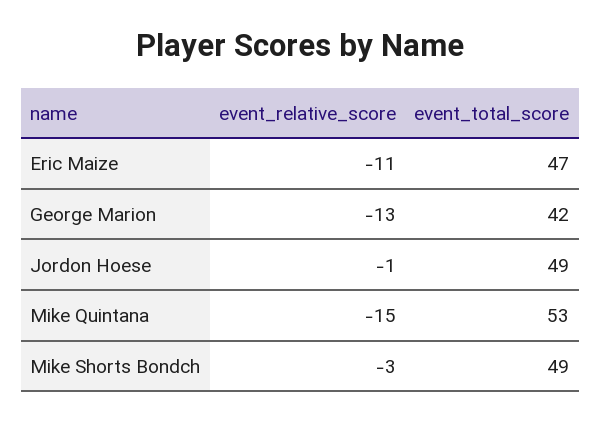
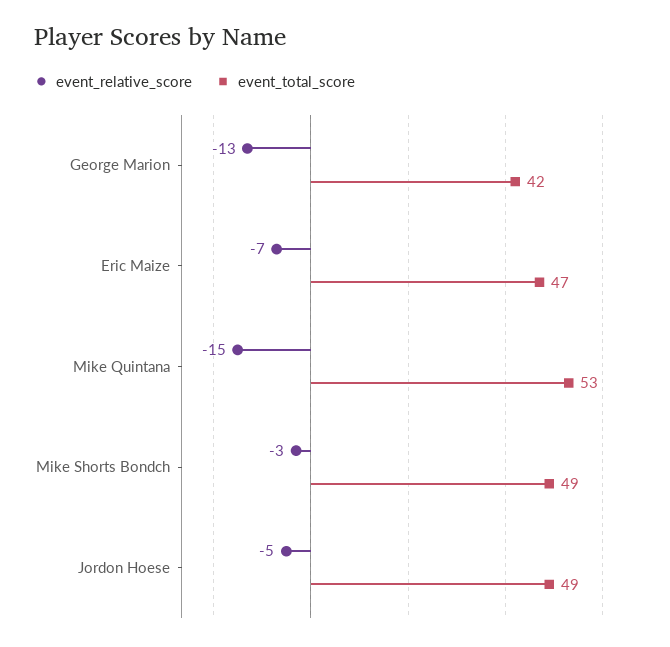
  {
    "event_relative_score": {
-     "Eric Maize": -11,
+     "Eric Maize": -7,
      "George Marion": -13,
-     "Jordon Hoese": -1,
+     "Jordon Hoese": -5,
      "Mike Quintana": -15,
      "Mike Shorts Bondch": -3
    },
    "event_total_score": {
      "Eric Maize": 47,
      "George Marion": 42,
      "Jordon Hoese": 49,
      "Mike Quintana": 53,
      "Mike Shorts Bondch": 49
    }
  }

